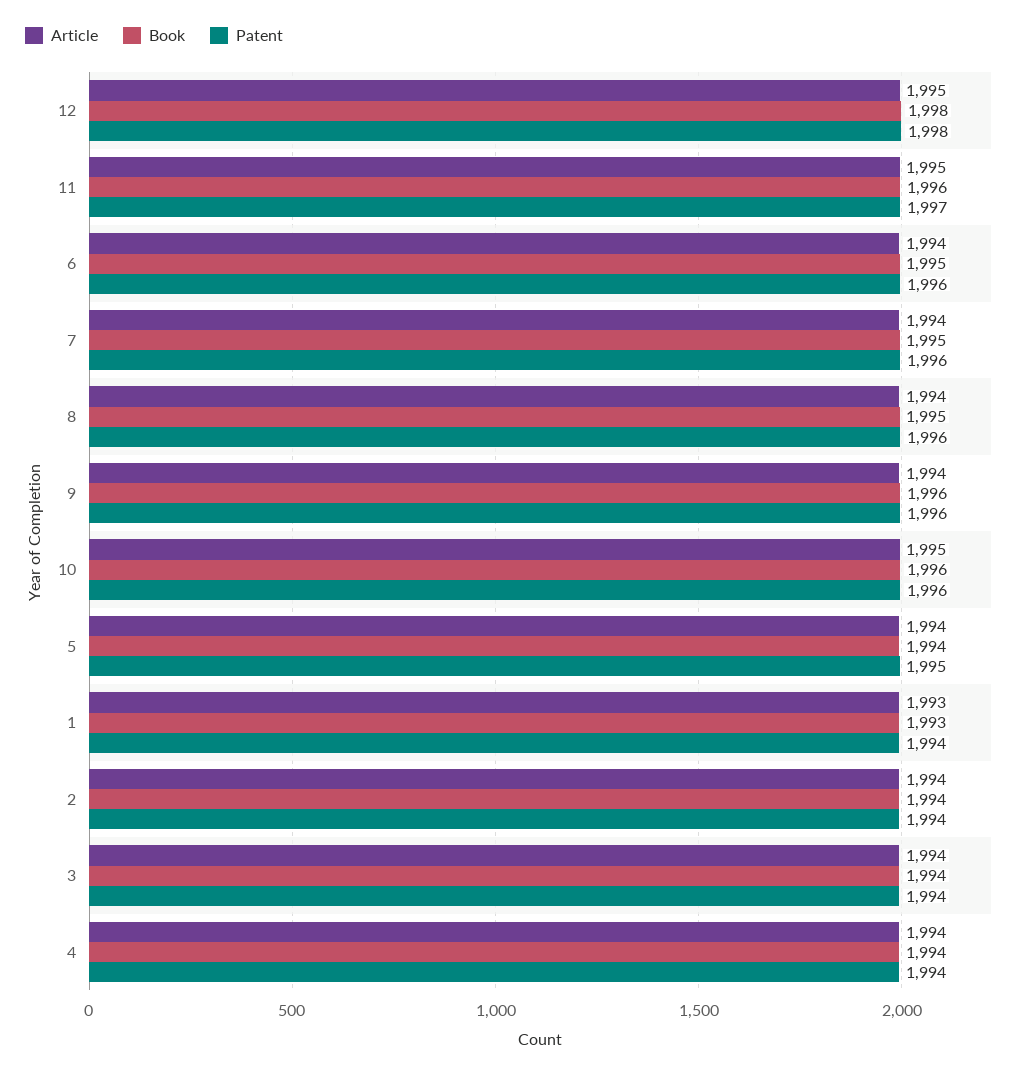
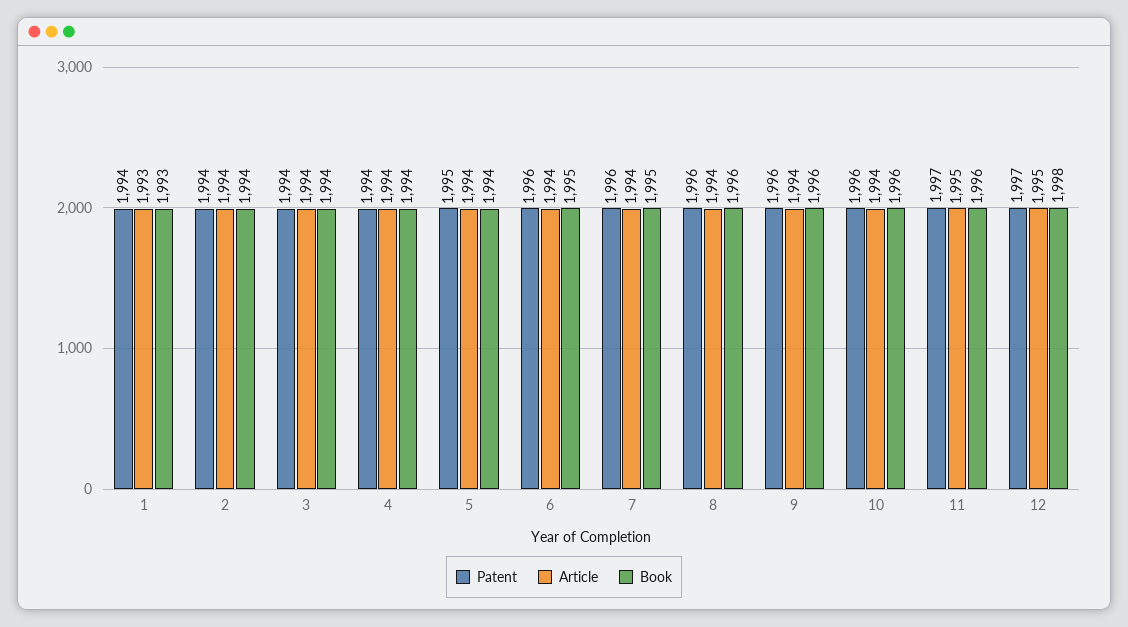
  {
    "Article": {
      "12": 1995,
      "11": 1995,
      "6": 1994,
      "7": 1994,
      "8": 1994,
      "9": 1994,
-     "10": 1995,
+     "10": 1994,
      "5": 1994,
      "1": 1993,
      "2": 1994,
      "3": 1994,
      "4": 1994
    },
    "Book": {
      "12": 1998,
      "11": 1996,
      "6": 1995,
      "7": 1995,
-     "8": 1995,
+     "8": 1996,
      "9": 1996,
      "10": 1996,
      "5": 1994,
      "1": 1993,
      "2": 1994,
      "3": 1994,
      "4": 1994
    },
    "Patent": {
-     "12": 1998,
+     "12": 1997,
      "11": 1997,
      "6": 1996,
      "7": 1996,
      "8": 1996,
      "9": 1996,
      "10": 1996,
      "5": 1995,
      "1": 1994,
      "2": 1994,
      "3": 1994,
      "4": 1994
    }
  }

